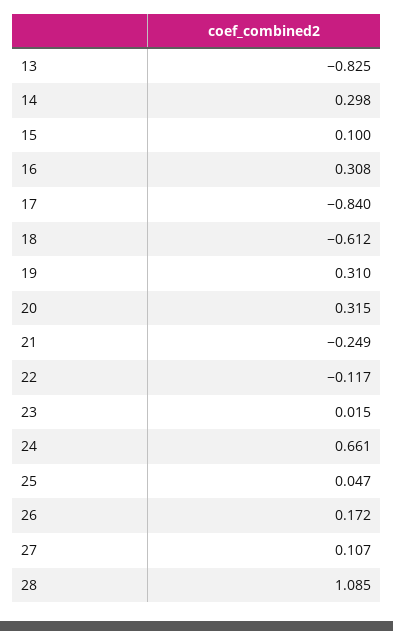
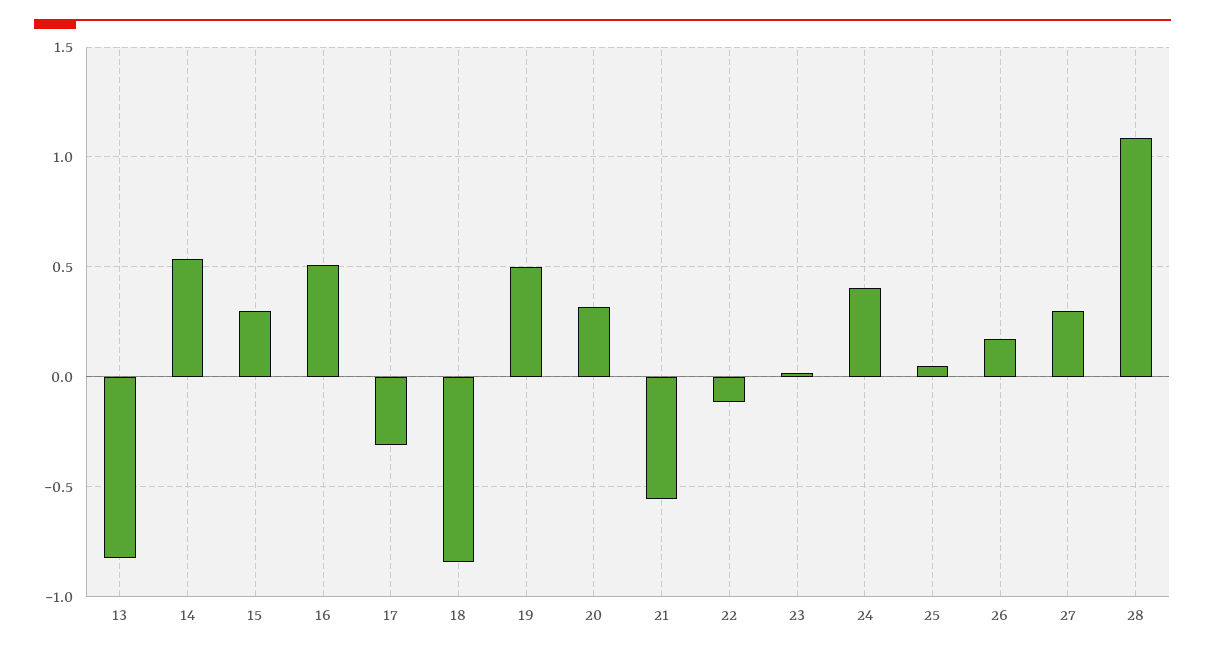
  {
    "13": -0.825,
-   "14": 0.298,
+   "14": 0.55,
-   "15": 0.1,
+   "15": 0.3,
-   "16": 0.308,
+   "16": 0.5,
-   "17": -0.84,
+   "17": -0.3,
-   "18": -0.612,
+   "18": -0.85,
-   "19": 0.31,
+   "19": 0.5,
    "20": 0.315,
-   "21": -0.249,
+   "21": -0.55,
    "22": -0.117,
    "23": 0.015,
-   "24": 0.661,
+   "24": 0.4,
    "25": 0.047,
    "26": 0.172,
-   "27": 0.107,
+   "27": 0.3,
    "28": 1.085
  }

